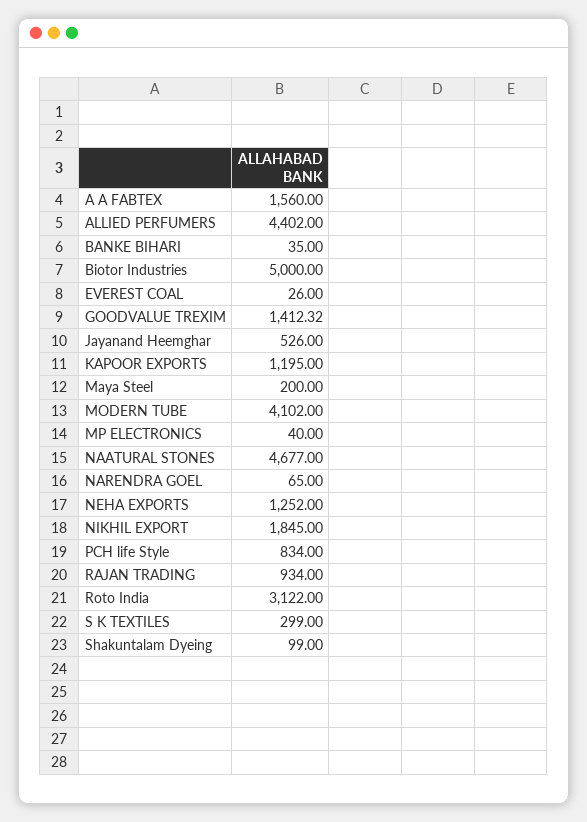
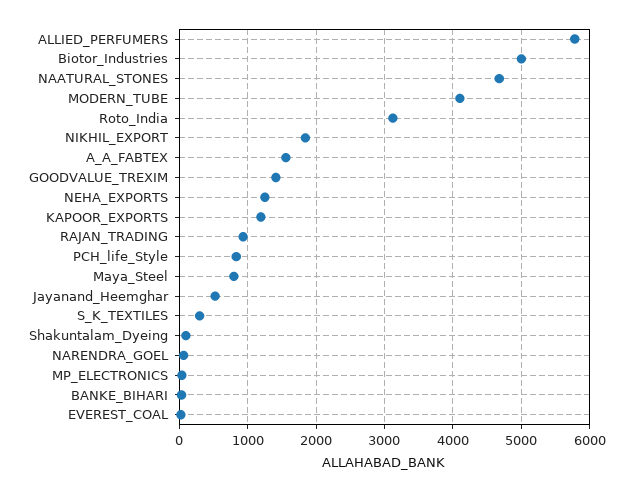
  {
    "A A FABTEX": 1560,
-   "ALLIED PERFUMERS": 4402,
+   "ALLIED PERFUMERS": 5800,
    "BANKE BIHARI": 35,
    "Biotor Industries": 5000,
    "EVEREST COAL": 26,
    "GOODVALUE TREXIM": 1412.32,
    "Jayanand Heemghar": 526,
    "KAPOOR EXPORTS": 1195,
-   "Maya Steel": 200,
+   "Maya Steel": 800,
    "MODERN TUBE": 4102,
    "MP ELECTRONICS": 40,
    "NAATURAL STONES": 4677,
    "NARENDRA GOEL": 65,
    "NEHA EXPORTS": 1252,
    "NIKHIL EXPORT": 1845,
    "PCH life Style": 834,
    "RAJAN TRADING": 934,
    "Roto India": 3122,
    "S K TEXTILES": 299,
    "Shakuntalam Dyeing": 99
  }

